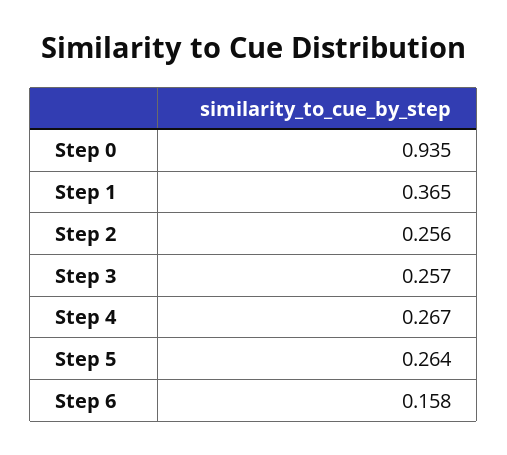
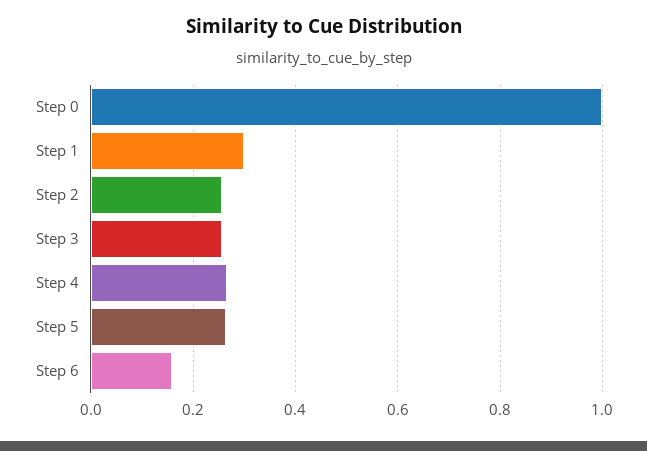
  {
-   "Step 0": 0.935,
+   "Step 0": 1,
-   "Step 1": 0.365,
+   "Step 1": 0.3,
    "Step 2": 0.256,
    "Step 3": 0.257,
    "Step 4": 0.267,
    "Step 5": 0.264,
    "Step 6": 0.158
  }

